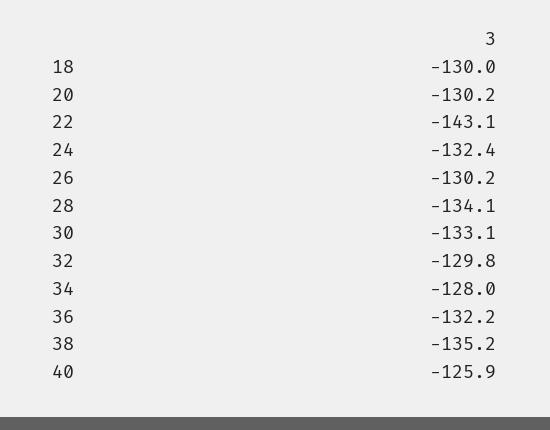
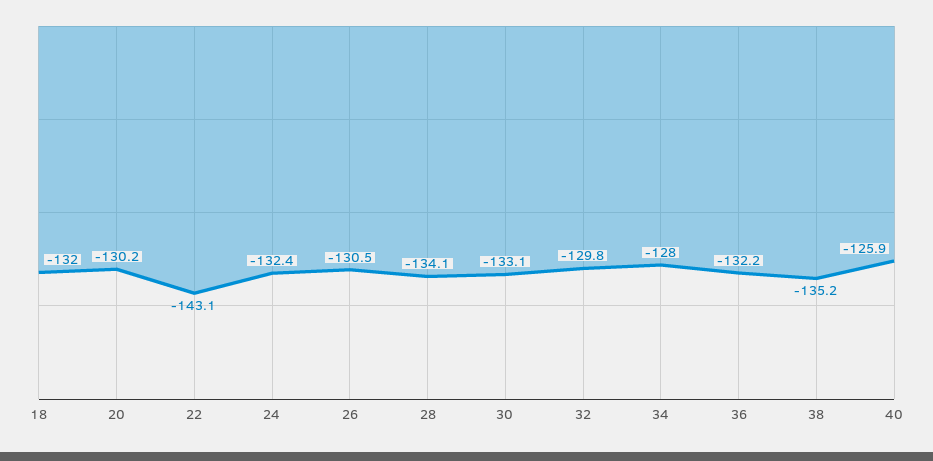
  {
-   "18": -130,
+   "18": -132,
    "20": -130.2,
    "22": -143.1,
    "24": -132.4,
-   "26": -130.2,
+   "26": -130.5,
    "28": -134.1,
    "30": -133.1,
    "32": -129.8,
    "34": -128,
    "36": -132.2,
    "38": -135.2,
    "40": -125.9
  }

